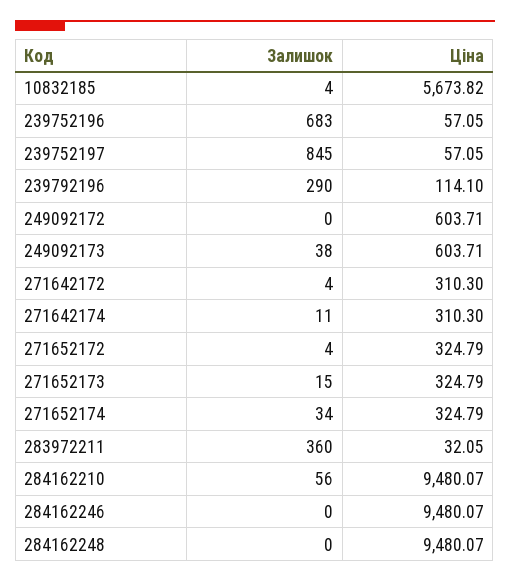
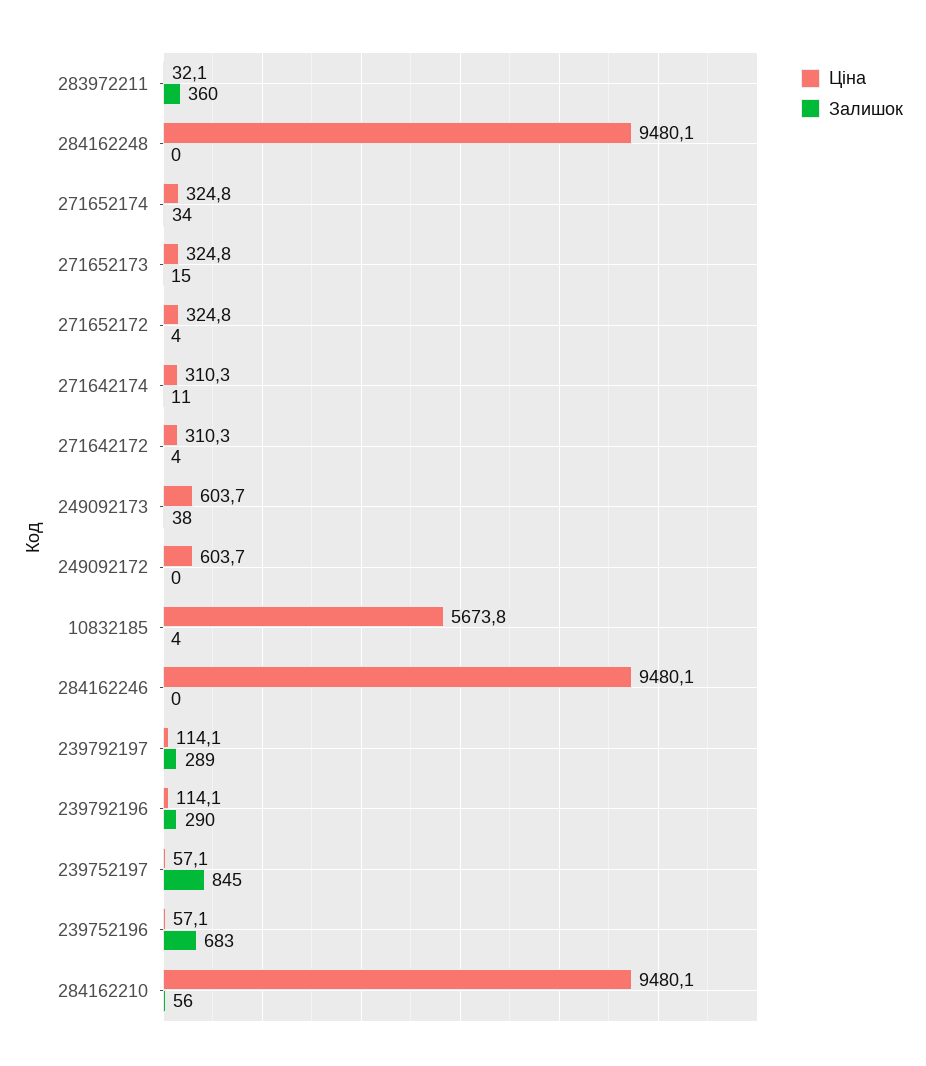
  {
    "Залишок": {
      "10832185": 4,
      "239752196": 683,
      "239752197": 845,
      "239792196": 290,
      "249092172": 0,
      "249092173": 38,
      "271642172": 4,
      "271642174": 11,
      "271652172": 4,
      "271652173": 15,
      "271652174": 34,
      "283972211": 360,
      "284162210": 56,
      "284162246": 0,
-     "284162248": 0
+     "284162248": 0,
+     "239792197": 289
    },
    "Ціна": {
      "10832185": 5673.82,
      "239752196": 57.05,
      "239752197": 57.05,
      "239792196": 114.1,
      "249092172": 603.71,
      "249092173": 603.71,
      "271642172": 310.3,
      "271642174": 310.3,
      "271652172": 324.79,
      "271652173": 324.79,
      "271652174": 324.79,
      "283972211": 32.05,
      "284162210": 9480.07,
      "284162246": 9480.07,
-     "284162248": 9480.07
+     "284162248": 9480.07,
+     "239792197": 114.1
    }
  }

